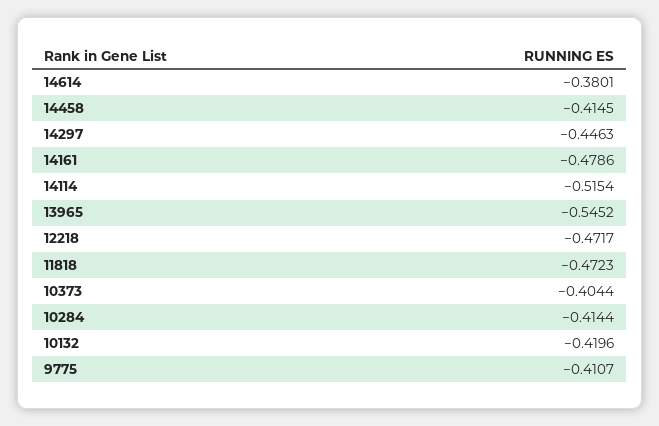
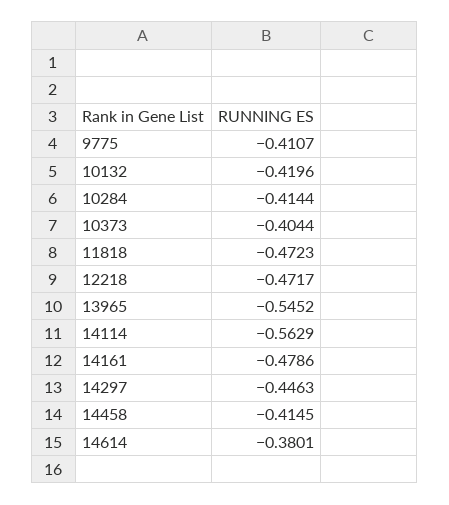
  {
    "14614": -0.3801,
    "14458": -0.4145,
    "14297": -0.4463,
    "14161": -0.4786,
-   "14114": -0.5154,
+   "14114": -0.5629,
    "13965": -0.5452,
    "12218": -0.4717,
    "11818": -0.4723,
    "10373": -0.4044,
    "10284": -0.4144,
    "10132": -0.4196,
    "9775": -0.4107
  }

